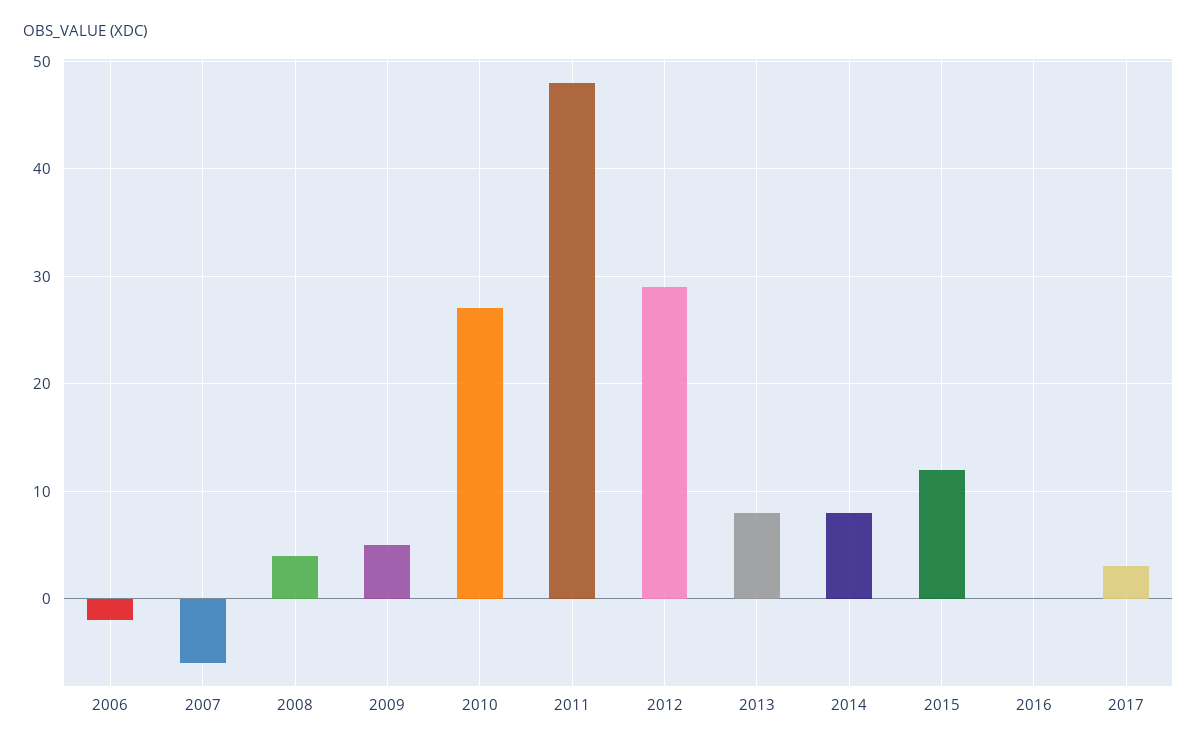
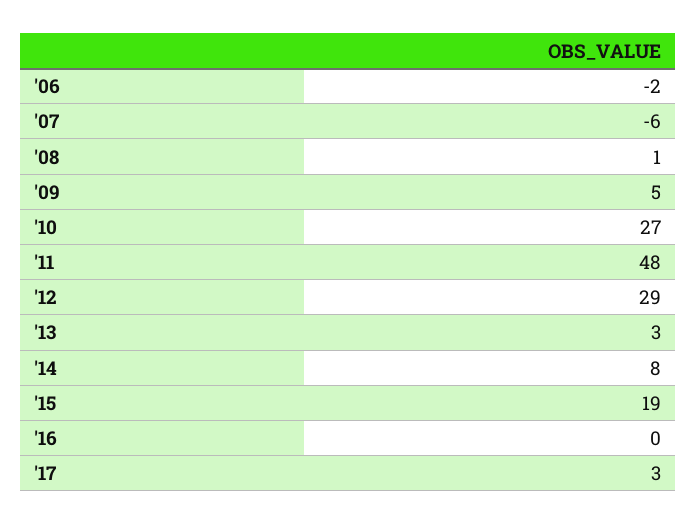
  {
    "2006": -2,
    "2007": -6,
-   "2008": 4,
+   "2008": 1,
    "2009": 5,
    "2010": 27,
    "2011": 48,
    "2012": 29,
-   "2013": 8,
+   "2013": 3,
    "2014": 8,
-   "2015": 12,
+   "2015": 19,
    "2016": 0,
    "2017": 3
  }

